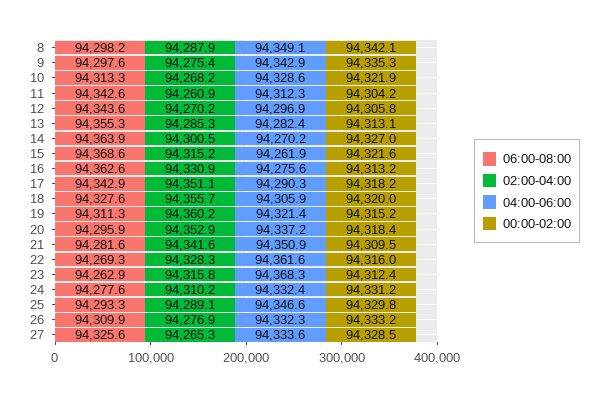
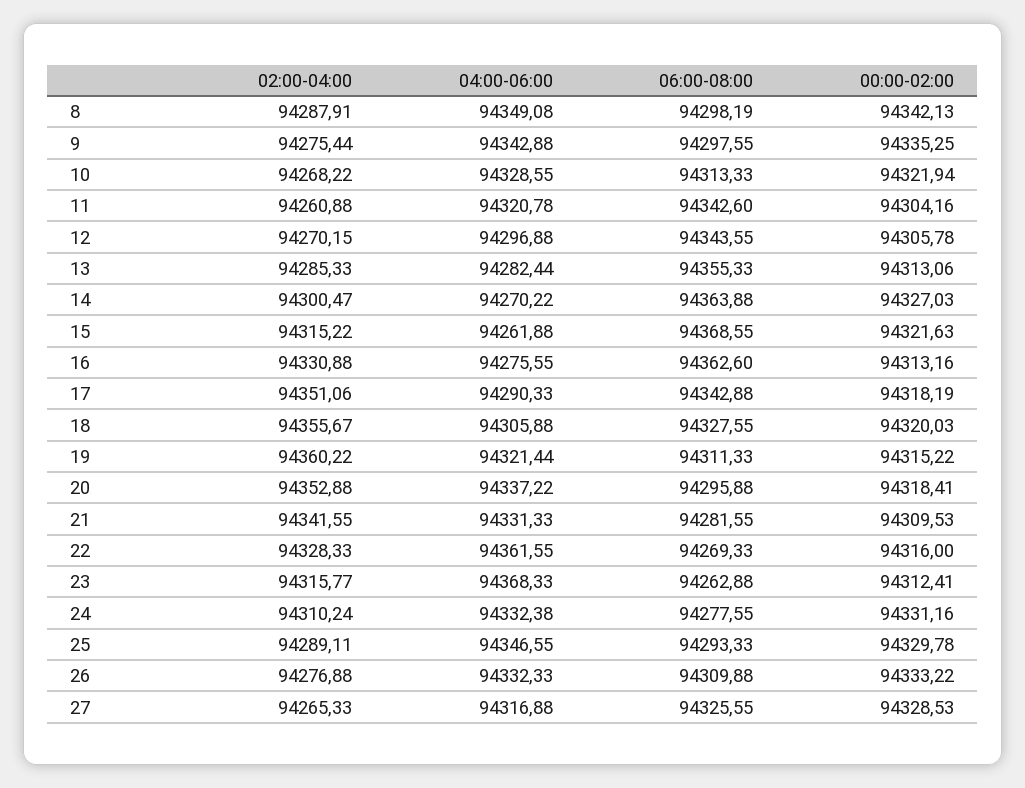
  {
    "06:00-08:00": {
      "8": 94298.19,
      "9": 94297.55,
      "10": 94313.33,
      "11": 94342.6,
      "12": 94343.55,
      "13": 94355.33,
      "14": 94363.88,
      "15": 94368.55,
      "16": 94362.6,
      "17": 94342.88,
      "18": 94327.55,
      "19": 94311.33,
      "20": 94295.88,
      "21": 94281.55,
      "22": 94269.33,
      "23": 94262.88,
      "24": 94277.55,
      "25": 94293.33,
      "26": 94309.88,
      "27": 94325.55
    },
    "02:00-04:00": {
      "8": 94287.91,
      "9": 94275.44,
      "10": 94268.22,
      "11": 94260.88,
      "12": 94270.15,
      "13": 94285.33,
      "14": 94300.47,
      "15": 94315.22,
      "16": 94330.88,
      "17": 94351.06,
      "18": 94355.67,
      "19": 94360.22,
      "20": 94352.88,
      "21": 94341.55,
      "22": 94328.33,
      "23": 94315.77,
      "24": 94310.24,
      "25": 94289.11,
      "26": 94276.88,
      "27": 94265.33
    },
    "04:00-06:00": {
      "8": 94349.08,
      "9": 94342.88,
      "10": 94328.55,
-     "11": 94312.3,
+     "11": 94320.78,
      "12": 94296.88,
      "13": 94282.44,
      "14": 94270.22,
      "15": 94261.88,
      "16": 94275.55,
      "17": 94290.33,
      "18": 94305.88,
      "19": 94321.44,
      "20": 94337.22,
-     "21": 94350.9,
+     "21": 94331.33,
      "22": 94361.55,
      "23": 94368.33,
      "24": 94332.38,
      "25": 94346.55,
      "26": 94332.33,
-     "27": 94333.6
+     "27": 94316.88
    },
    "00:00-02:00": {
      "8": 94342.13,
      "9": 94335.25,
      "10": 94321.94,
      "11": 94304.16,
      "12": 94305.78,
      "13": 94313.06,
      "14": 94327.03,
      "15": 94321.63,
      "16": 94313.16,
      "17": 94318.19,
      "18": 94320.03,
      "19": 94315.22,
      "20": 94318.41,
      "21": 94309.53,
      "22": 94316,
      "23": 94312.41,
      "24": 94331.16,
      "25": 94329.78,
      "26": 94333.22,
      "27": 94328.53
    }
  }

